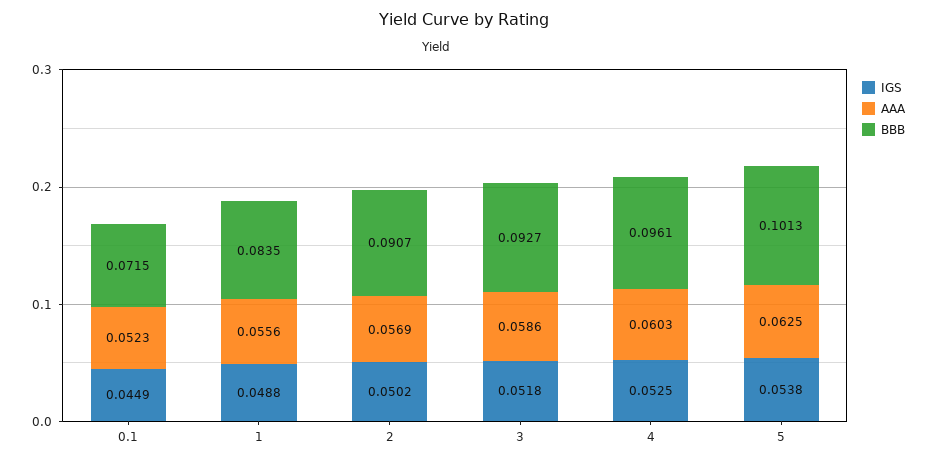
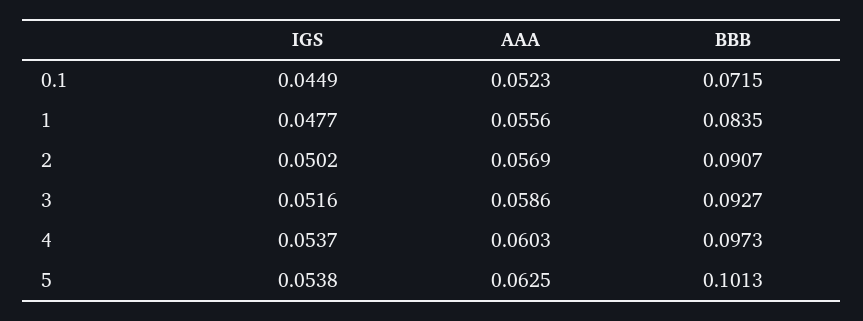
  {
    "IGS": {
      "0.1": 0.0449,
-     "1": 0.0488,
+     "1": 0.0477,
      "2": 0.0502,
-     "3": 0.0518,
+     "3": 0.0516,
-     "4": 0.0525,
+     "4": 0.0537,
      "5": 0.0538
    },
    "AAA": {
      "0.1": 0.0523,
      "1": 0.0556,
      "2": 0.0569,
      "3": 0.0586,
      "4": 0.0603,
      "5": 0.0625
    },
    "BBB": {
      "0.1": 0.0715,
      "1": 0.0835,
      "2": 0.0907,
      "3": 0.0927,
-     "4": 0.0961,
+     "4": 0.0973,
      "5": 0.1013
    }
  }

